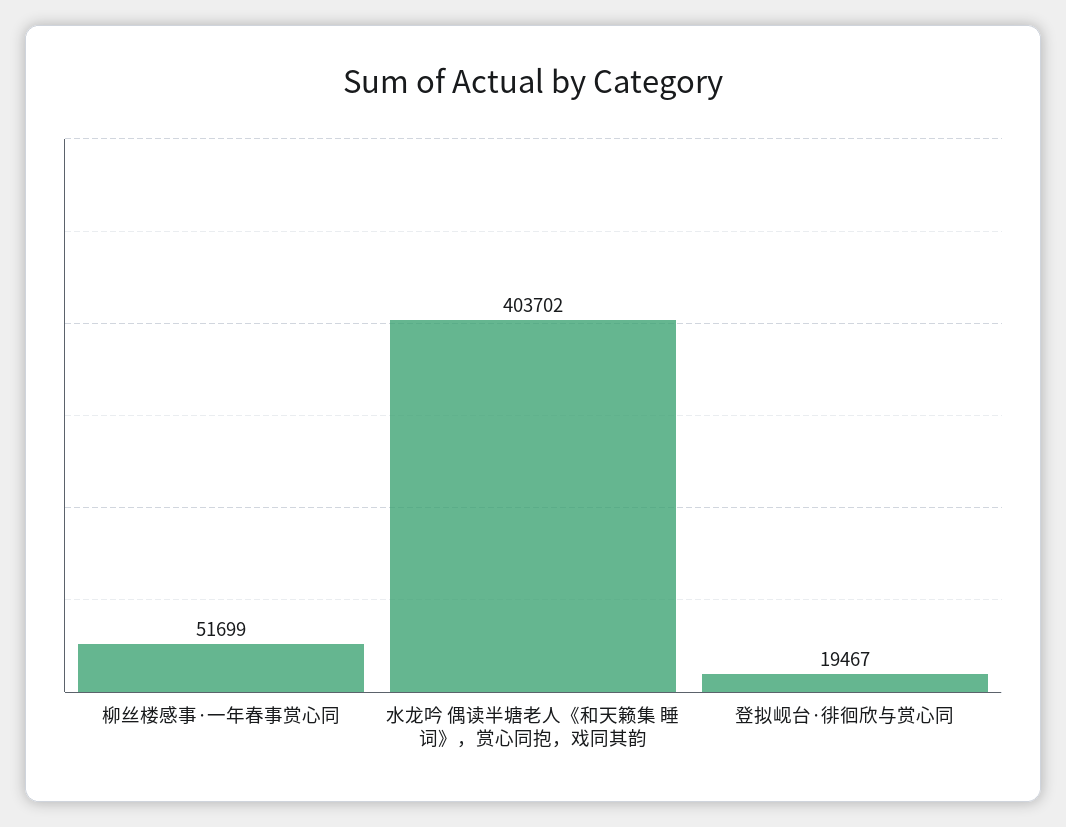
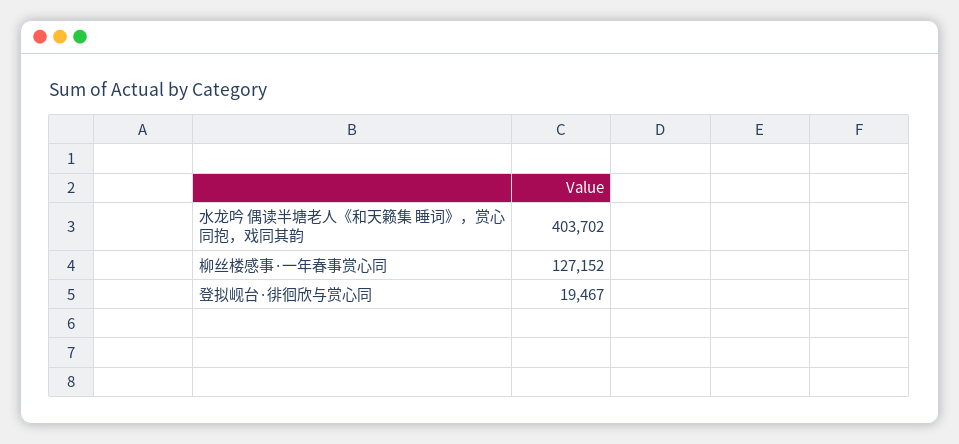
  {
-   "柳丝楼感事·一年春事赏心同": 51699,
+   "柳丝楼感事·一年春事赏心同": 127152,
    "水龙吟 偶读半塘老人《和天籁集 睡词》，赏心同抱，戏同其韵": 403702,
    "登拟岘台·徘徊欣与赏心同": 19467
  }

